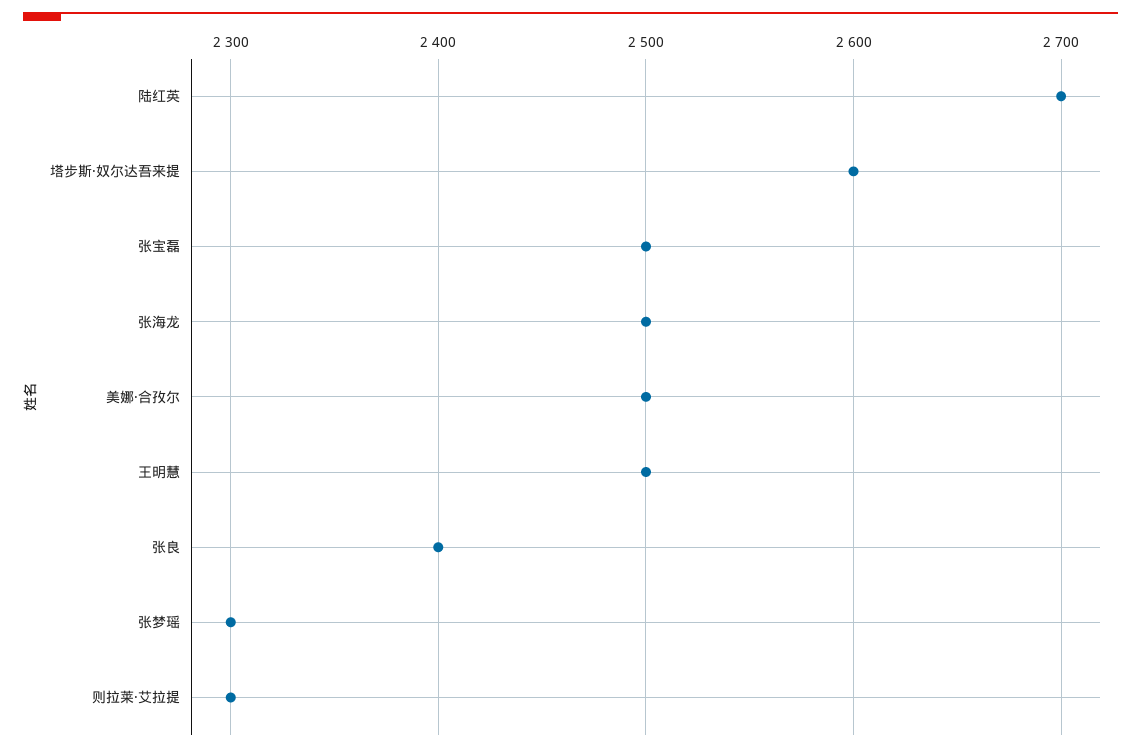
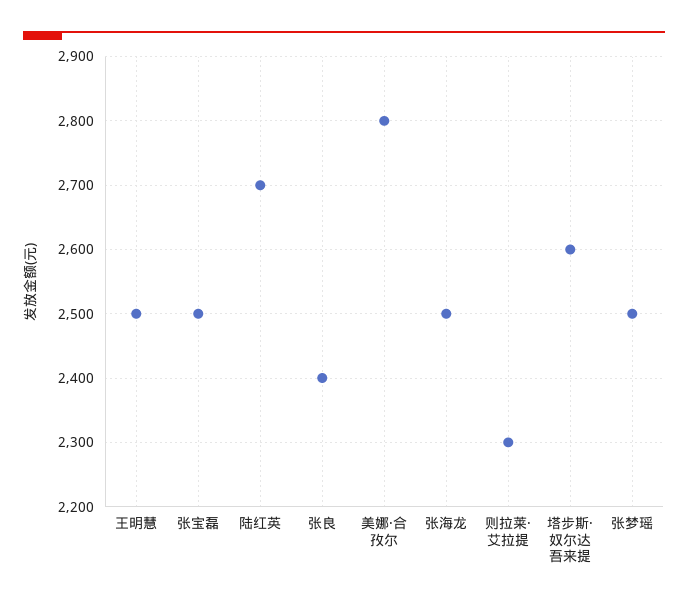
  {
    "陆红英": 2700,
    "塔步斯·奴尔达吾来提": 2600,
    "张宝磊": 2500,
    "张海龙": 2500,
-   "美娜·合孜尔": 2500,
+   "美娜·合孜尔": 2800,
    "王明慧": 2500,
    "张良": 2400,
-   "张梦瑶": 2300,
+   "张梦瑶": 2500,
    "则拉莱·艾拉提": 2300
  }

